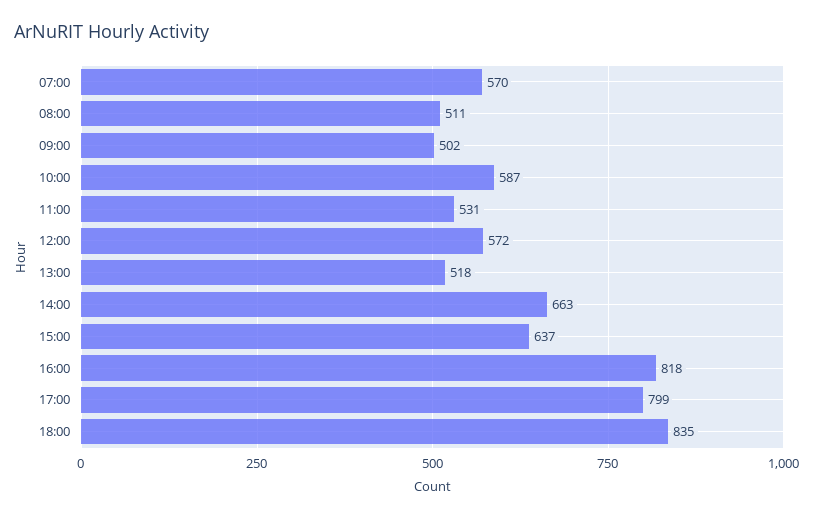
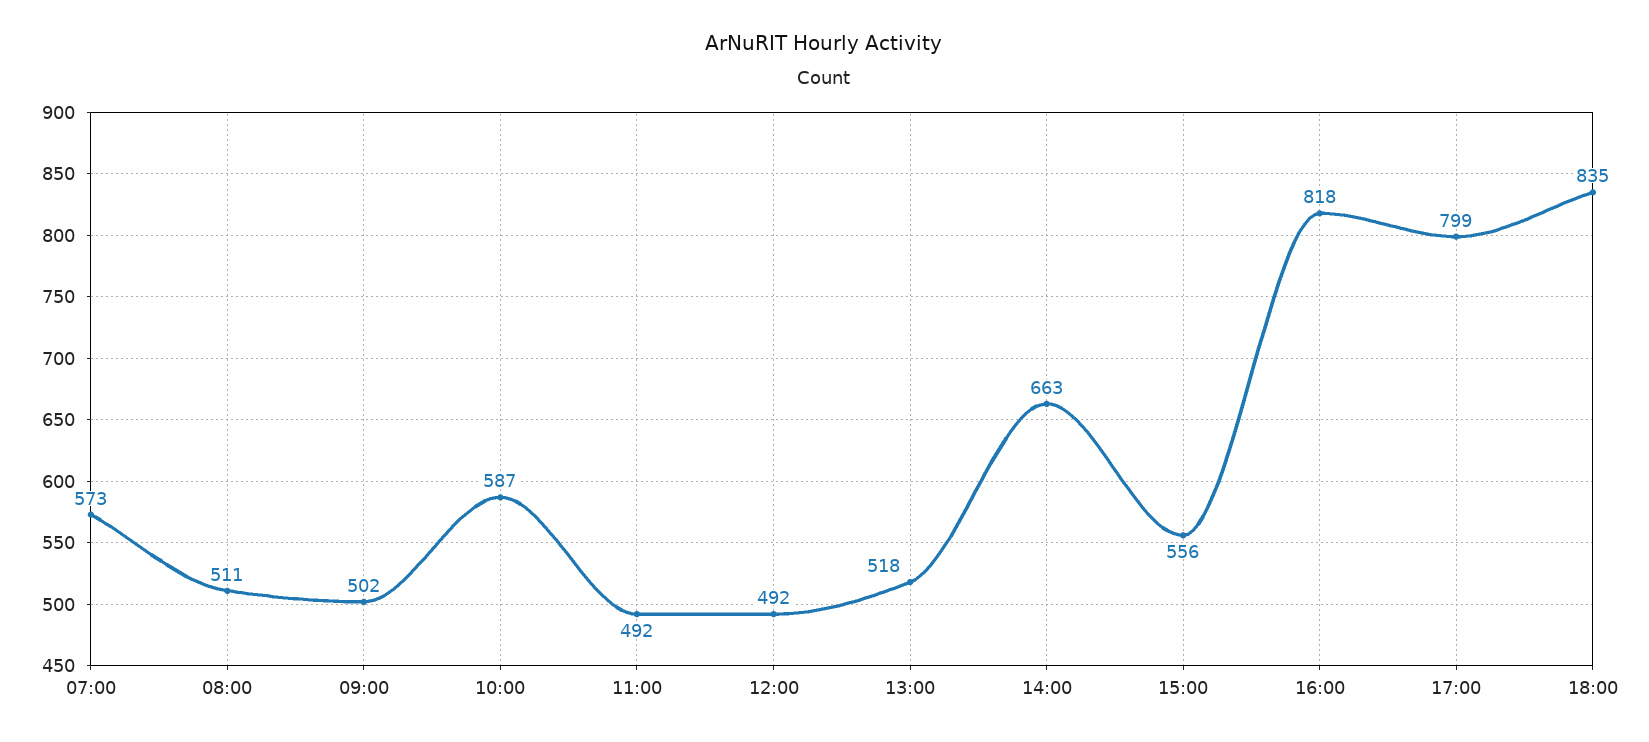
  {
-   "07:00": 570,
+   "07:00": 573,
    "08:00": 511,
    "09:00": 502,
    "10:00": 587,
-   "11:00": 531,
+   "11:00": 492,
-   "12:00": 572,
+   "12:00": 492,
    "13:00": 518,
    "14:00": 663,
-   "15:00": 637,
+   "15:00": 556,
    "16:00": 818,
    "17:00": 799,
    "18:00": 835
  }

